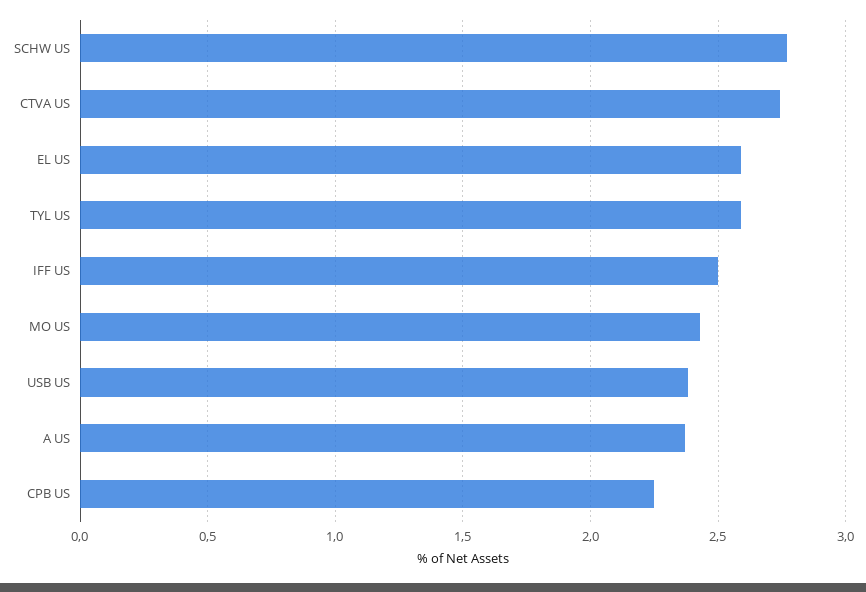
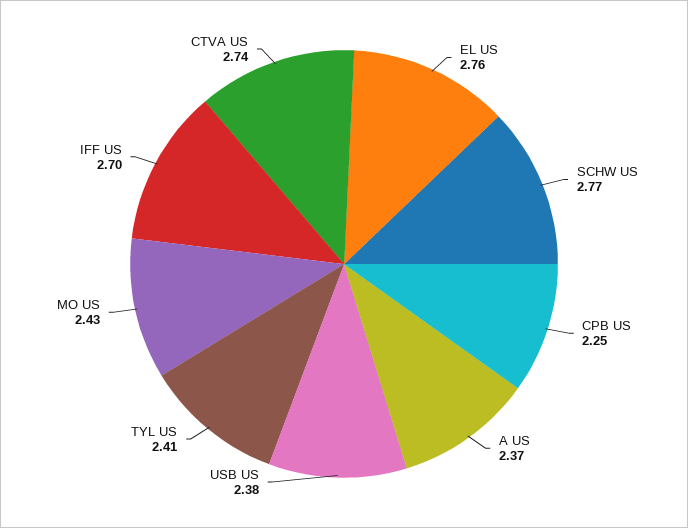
  {
    "SCHW US": 2.77,
    "CTVA US": 2.74,
-   "EL US": 2.6,
+   "EL US": 2.76,
-   "TYL US": 2.6,
+   "TYL US": 2.41,
-   "IFF US": 2.5,
+   "IFF US": 2.7,
    "MO US": 2.43,
    "USB US": 2.38,
    "A US": 2.37,
    "CPB US": 2.25
  }

